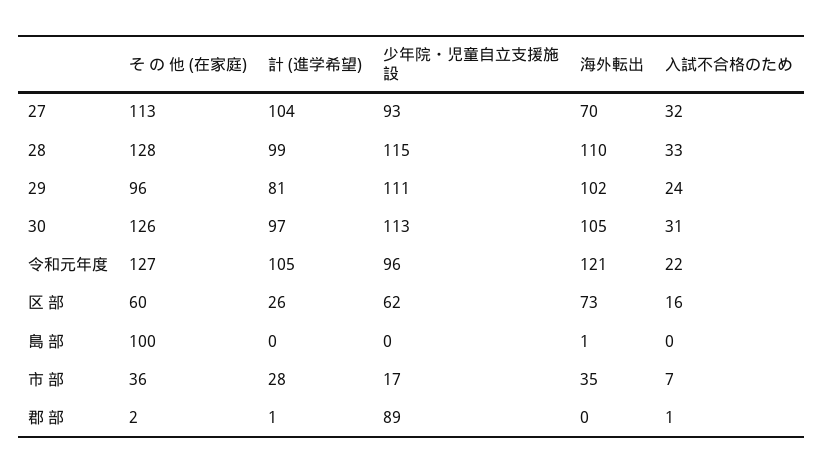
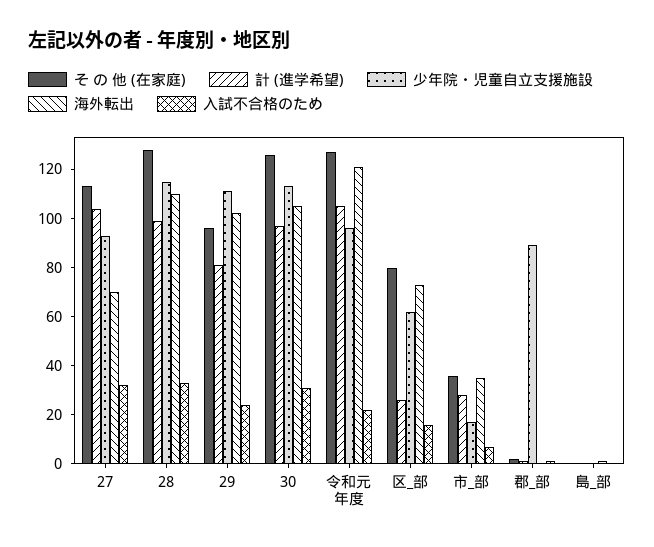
  {
    "そ の 他 (在家庭)": {
      "27": 113,
      "28": 128,
      "29": 96,
      "30": 126,
      "令和元年度": 127,
-     "区 部": 60,
+     "区 部": 80,
-     "島 部": 100,
+     "島 部": 0,
      "市 部": 36,
      "郡 部": 2
    },
    "計 (進学希望)": {
      "27": 104,
      "28": 99,
      "29": 81,
      "30": 97,
      "令和元年度": 105,
      "区 部": 26,
      "島 部": 0,
      "市 部": 28,
      "郡 部": 1
    },
    "少年院・児童自立支援施設": {
      "27": 93,
      "28": 115,
      "29": 111,
      "30": 113,
      "令和元年度": 96,
      "区 部": 62,
      "島 部": 0,
      "市 部": 17,
      "郡 部": 89
    },
    "海外転出": {
      "27": 70,
      "28": 110,
      "29": 102,
      "30": 105,
      "令和元年度": 121,
      "区 部": 73,
      "島 部": 1,
      "市 部": 35,
      "郡 部": 0
    },
    "入試不合格のため": {
      "27": 32,
      "28": 33,
      "29": 24,
      "30": 31,
      "令和元年度": 22,
      "区 部": 16,
      "島 部": 0,
      "市 部": 7,
      "郡 部": 1
    }
  }

